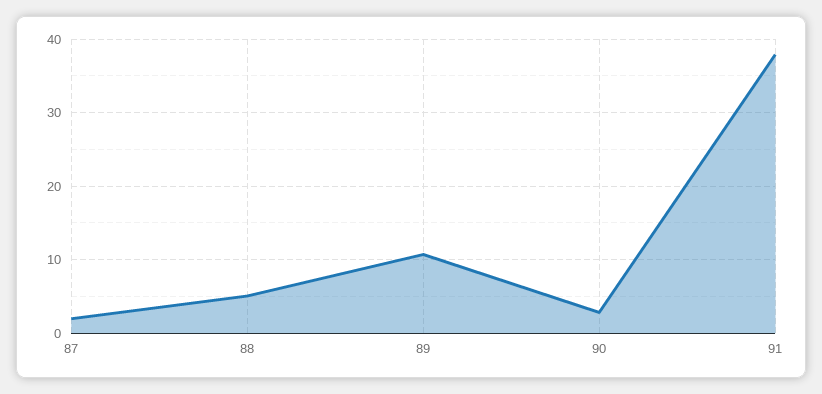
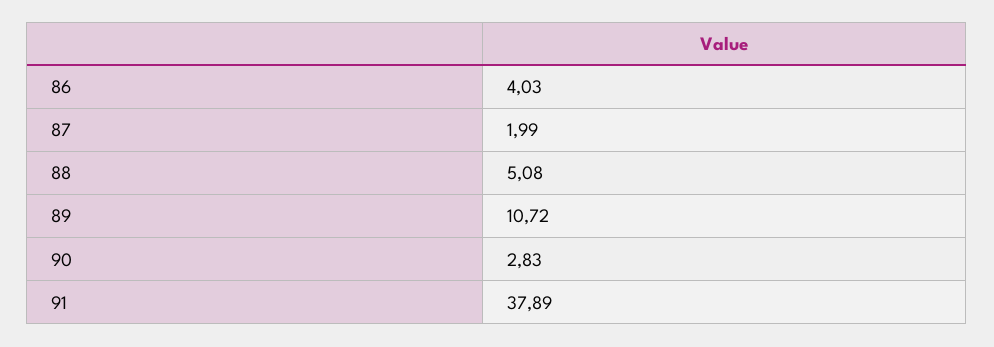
  {
    "87": 1.99,
    "88": 5.08,
    "89": 10.72,
    "90": 2.83,
-   "91": 37.89
+   "91": 37.89,
+   "86": 4.03
  }

